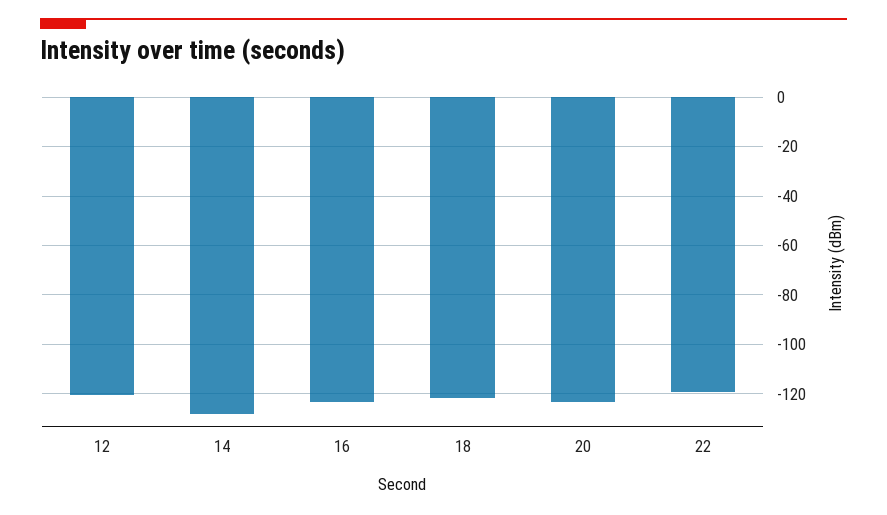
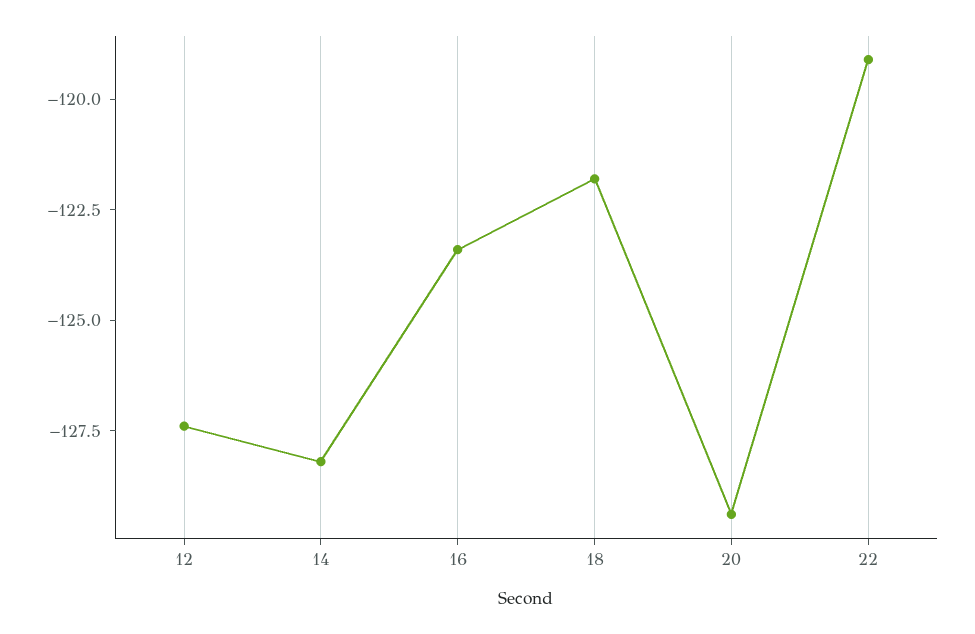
  {
-   "12": -120,
+   "12": -127.5,
    "14": -128,
    "16": -123.5,
    "18": -122,
-   "20": -122.5,
+   "20": -129.5,
    "22": -119
  }

